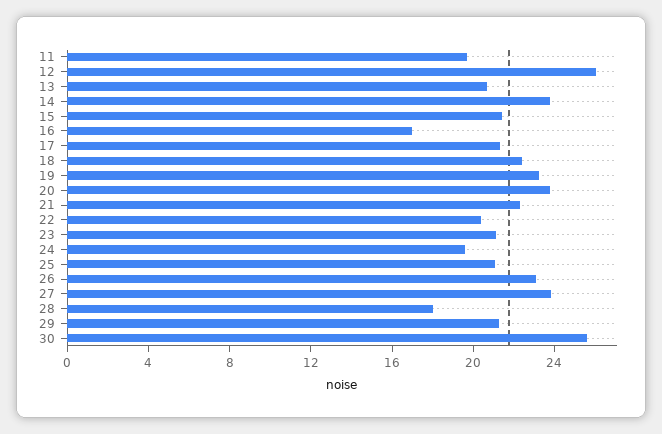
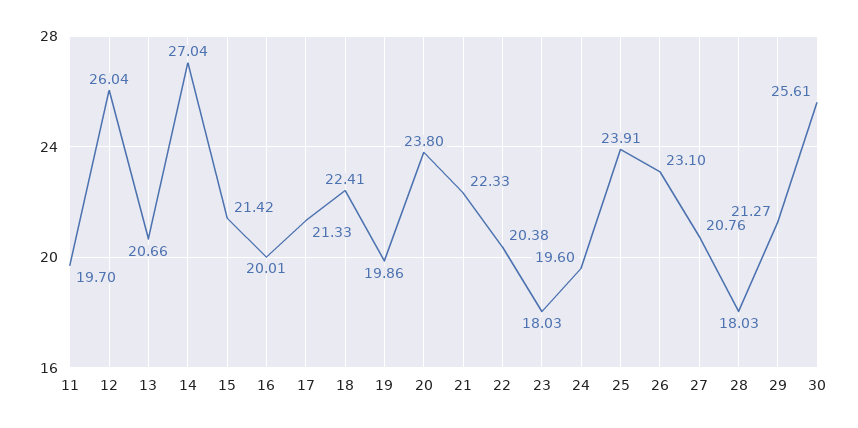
  {
    "11": 19.7,
    "12": 26.04,
    "13": 20.66,
-   "14": 24,
+   "14": 27.04,
    "15": 21.42,
-   "16": 17,
+   "16": 20.01,
    "17": 21.33,
    "18": 22.41,
-   "19": 23,
+   "19": 19.86,
    "20": 23.8,
    "21": 22.33,
    "22": 20.38,
-   "23": 21,
+   "23": 18.03,
    "24": 19.6,
-   "25": 21,
+   "25": 23.91,
    "26": 23.1,
-   "27": 24,
+   "27": 20.76,
    "28": 18.03,
    "29": 21.27,
    "30": 25.61
  }

